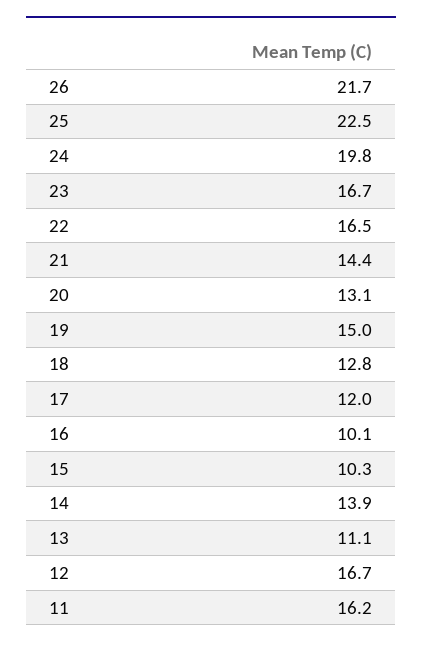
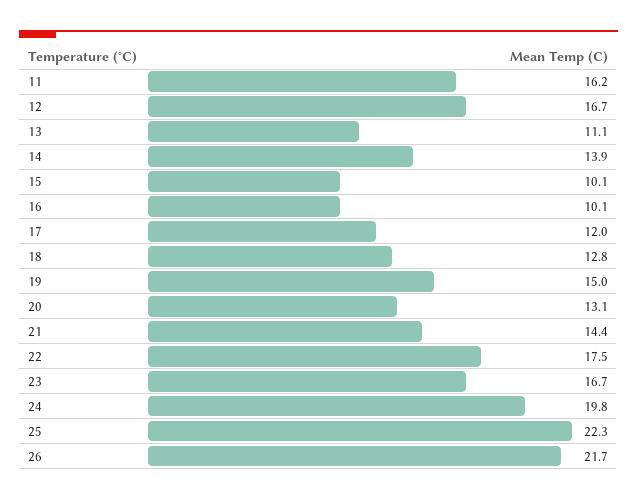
  {
    "26": 21.7,
-   "25": 22.5,
+   "25": 22.3,
    "24": 19.8,
    "23": 16.7,
-   "22": 16.5,
+   "22": 17.5,
    "21": 14.4,
    "20": 13.1,
    "19": 15,
    "18": 12.8,
    "17": 12,
    "16": 10.1,
-   "15": 10.3,
+   "15": 10.1,
    "14": 13.9,
    "13": 11.1,
    "12": 16.7,
    "11": 16.2
  }

